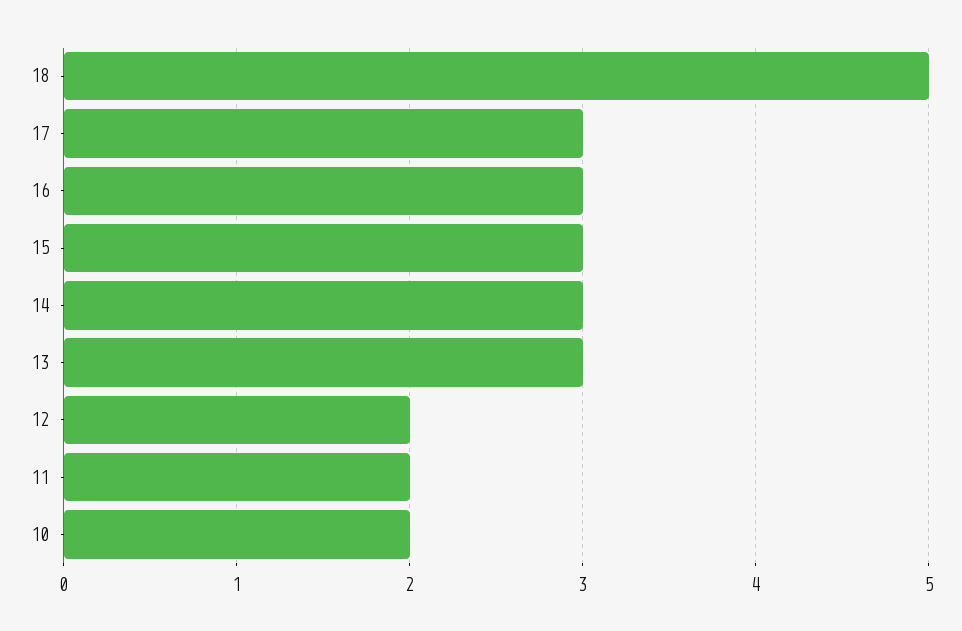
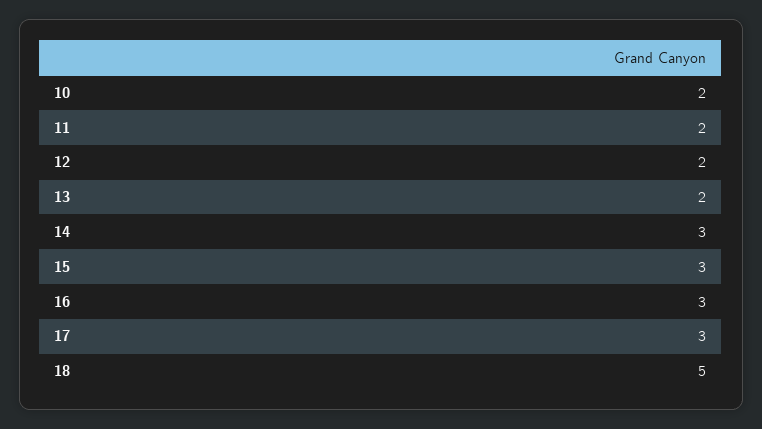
  {
    "18": 5,
    "17": 3,
    "16": 3,
    "15": 3,
    "14": 3,
-   "13": 3,
+   "13": 2,
    "12": 2,
    "11": 2,
    "10": 2
  }

